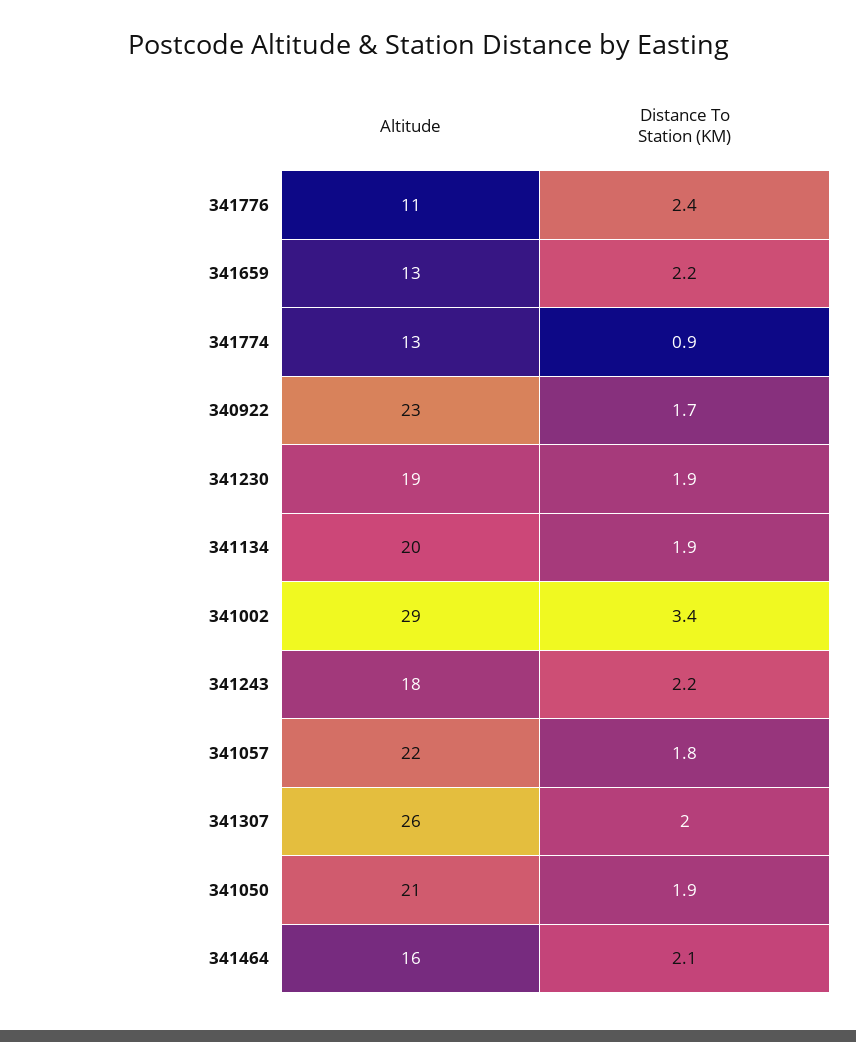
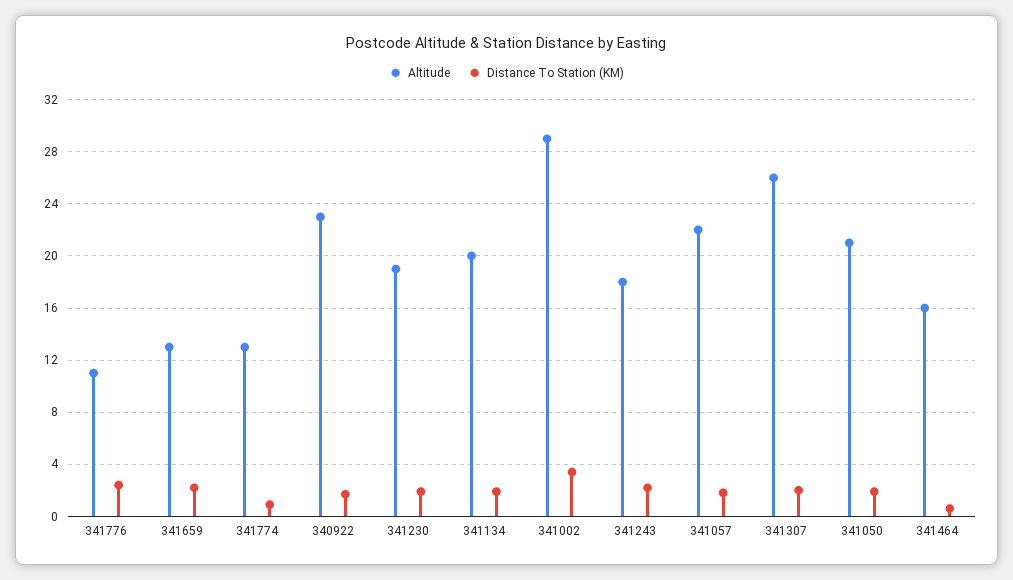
  {
    "Altitude": {
      "341776": 11,
      "341659": 13,
      "341774": 13,
      "340922": 23,
      "341230": 19,
      "341134": 20,
      "341002": 29,
      "341243": 18,
      "341057": 22,
      "341307": 26,
      "341050": 21,
      "341464": 16
    },
    "Distance To Station (KM)": {
      "341776": 2.4,
      "341659": 2.2,
      "341774": 0.9,
      "340922": 1.7,
      "341230": 1.9,
      "341134": 1.9,
      "341002": 3.4,
      "341243": 2.2,
      "341057": 1.8,
      "341307": 2,
      "341050": 1.9,
-     "341464": 2.1
+     "341464": 0.5
    }
  }

